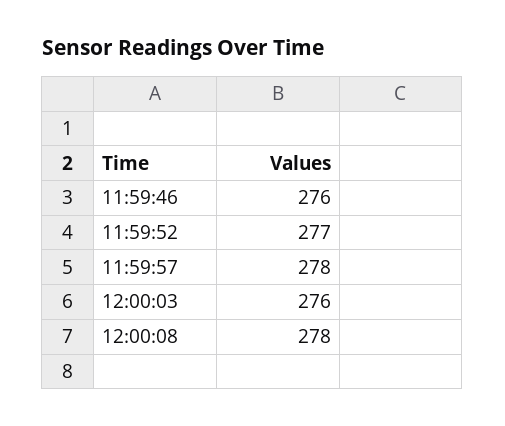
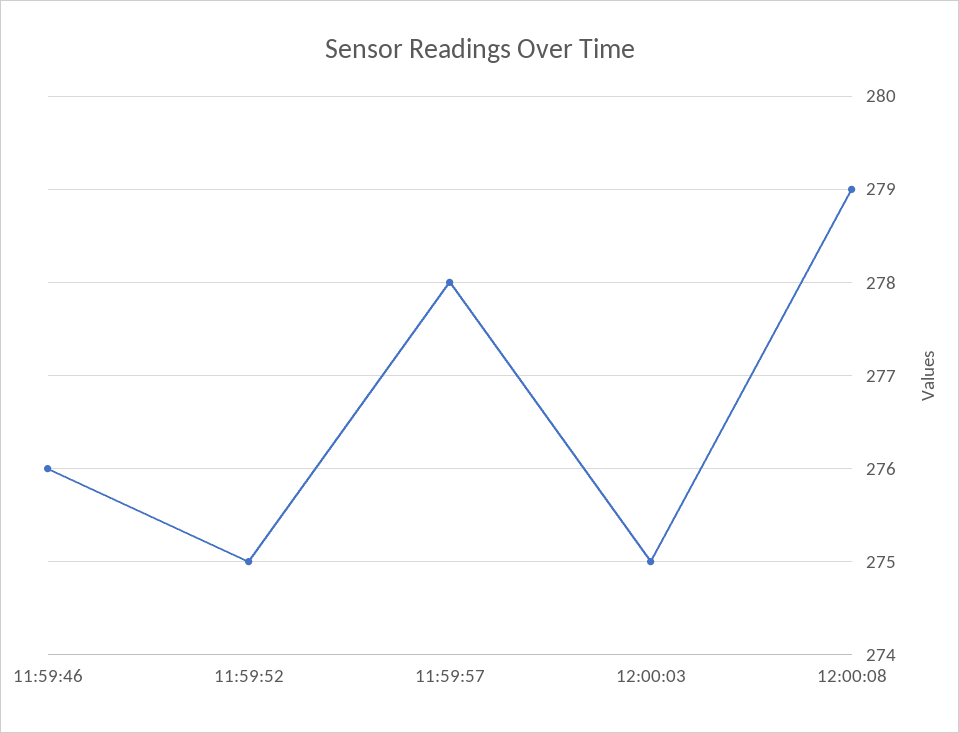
  {
    "11:59:46": 276,
-   "11:59:52": 277,
+   "11:59:52": 275,
    "11:59:57": 278,
-   "12:00:03": 276,
+   "12:00:03": 275,
-   "12:00:08": 278
+   "12:00:08": 279
  }

